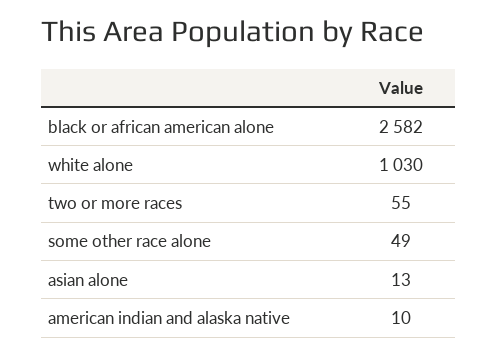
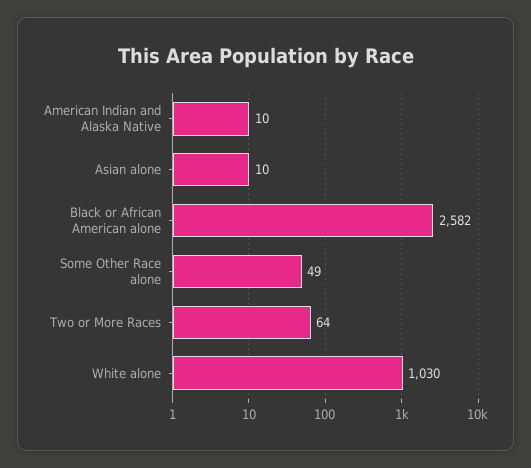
  {
    "black or african american alone": 2582,
    "white alone": 1030,
-   "two or more races": 55,
+   "two or more races": 64,
    "some other race alone": 49,
-   "asian alone": 13,
+   "asian alone": 10,
    "american indian and alaska native": 10
  }

